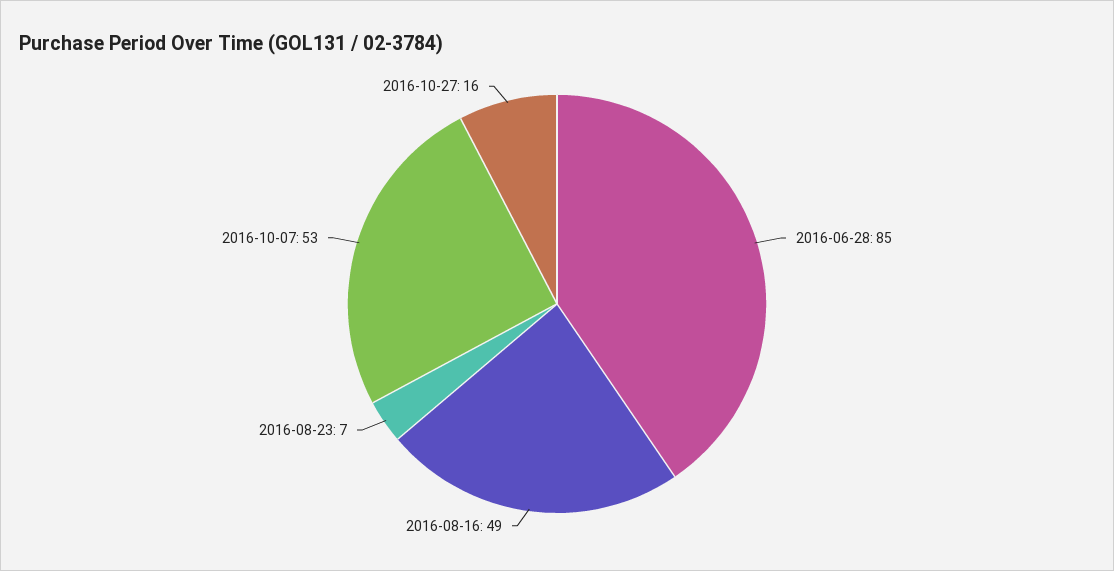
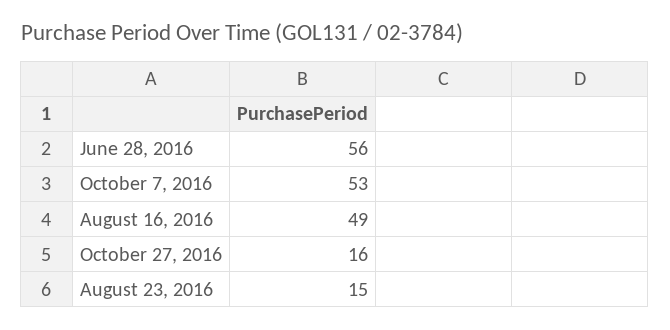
  {
-   "2016-06-28": 85,
+   "2016-06-28": 56,
    "2016-08-16": 49,
-   "2016-08-23": 7,
+   "2016-08-23": 15,
    "2016-10-07": 53,
    "2016-10-27": 16
  }

